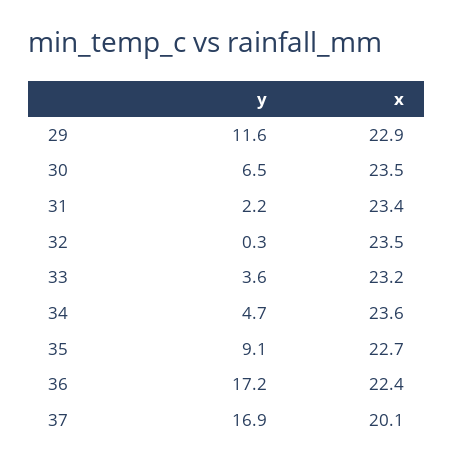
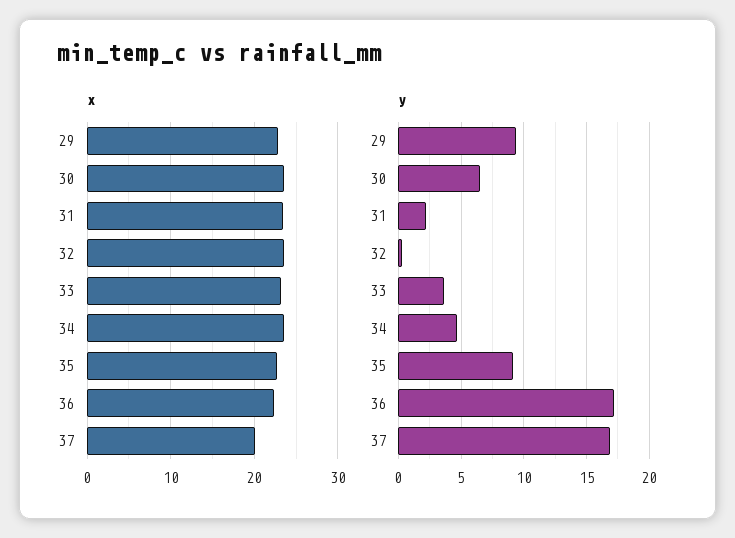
  {
    "y": {
-     "29": 11.6,
+     "29": 9.5,
      "30": 6.5,
      "31": 2.2,
      "32": 0.3,
      "33": 3.6,
      "34": 4.7,
      "35": 9.1,
      "36": 17.2,
      "37": 16.9
    },
    "x": {
      "29": 22.9,
      "30": 23.5,
      "31": 23.4,
      "32": 23.5,
      "33": 23.2,
      "34": 23.6,
      "35": 22.7,
      "36": 22.4,
      "37": 20.1
    }
  }

